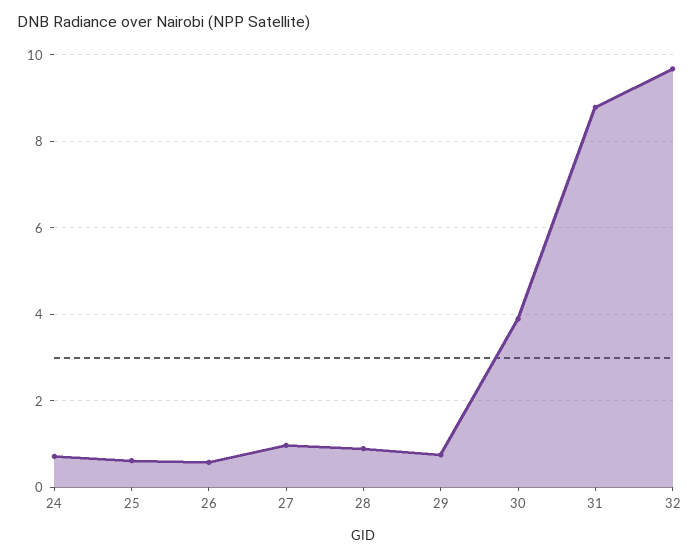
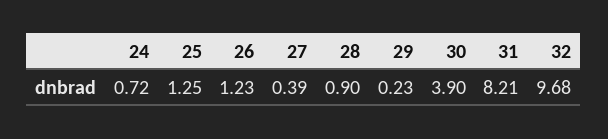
  {
    "24": 0.72,
-   "25": 0.6,
+   "25": 1.25,
-   "26": 0.6,
+   "26": 1.23,
-   "27": 1,
+   "27": 0.39,
    "28": 0.9,
-   "29": 0.8,
+   "29": 0.23,
    "30": 3.9,
-   "31": 8.8,
+   "31": 8.21,
    "32": 9.68
  }

